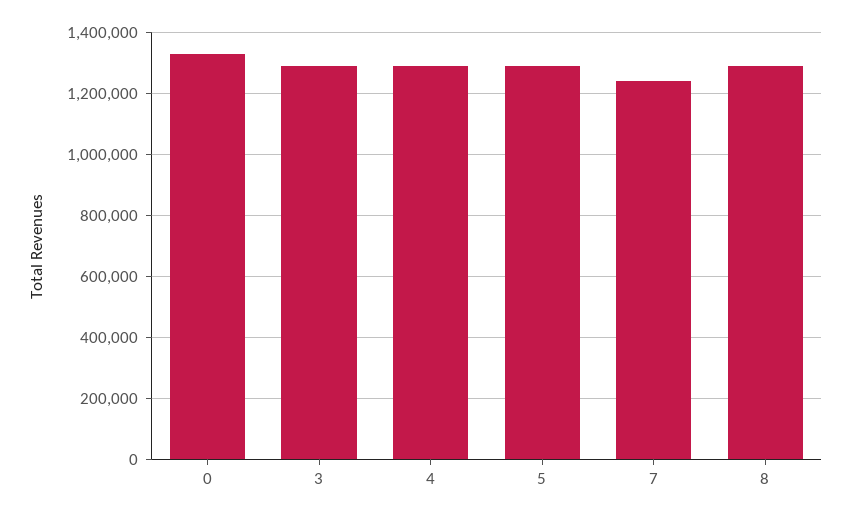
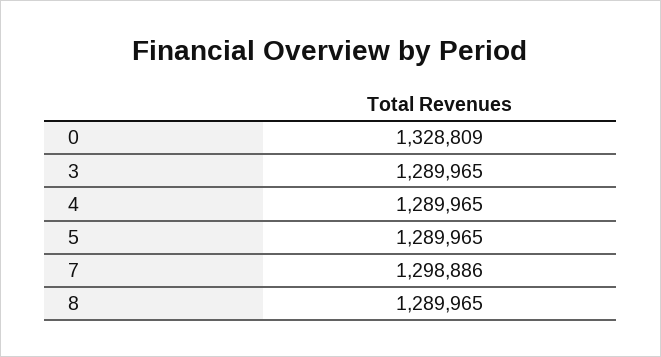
  {
    "0": 1328809,
    "3": 1289965,
    "4": 1289965,
    "5": 1289965,
-   "7": 1240000,
+   "7": 1298886,
    "8": 1289965
  }

